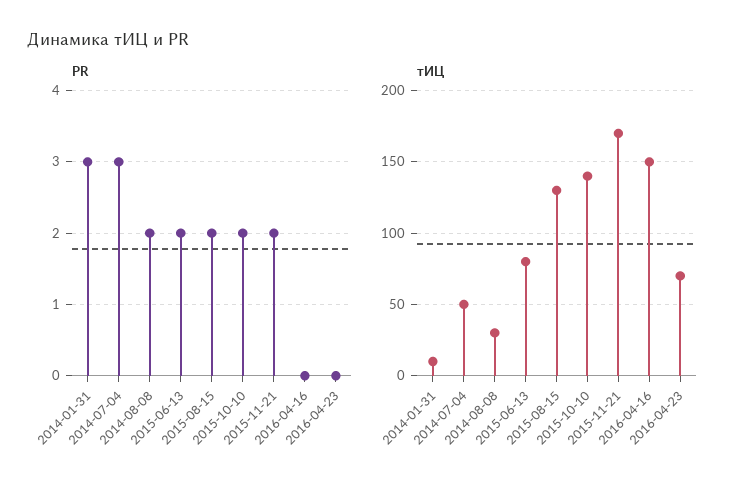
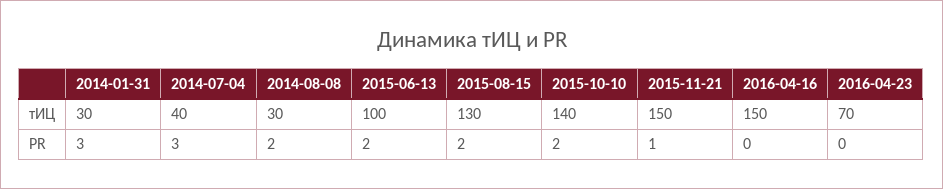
  {
    "PR": {
      "2014-01-31": 3,
      "2014-07-04": 3,
      "2014-08-08": 2,
      "2015-06-13": 2,
      "2015-08-15": 2,
      "2015-10-10": 2,
-     "2015-11-21": 2,
+     "2015-11-21": 1,
      "2016-04-16": 0,
      "2016-04-23": 0
    },
    "тИЦ": {
-     "2014-01-31": 10,
+     "2014-01-31": 30,
-     "2014-07-04": 50,
+     "2014-07-04": 40,
      "2014-08-08": 30,
-     "2015-06-13": 80,
+     "2015-06-13": 100,
      "2015-08-15": 130,
      "2015-10-10": 140,
-     "2015-11-21": 170,
+     "2015-11-21": 150,
      "2016-04-16": 150,
      "2016-04-23": 70
    }
  }

